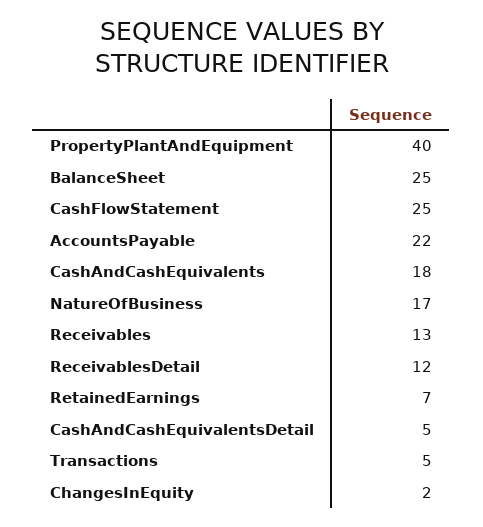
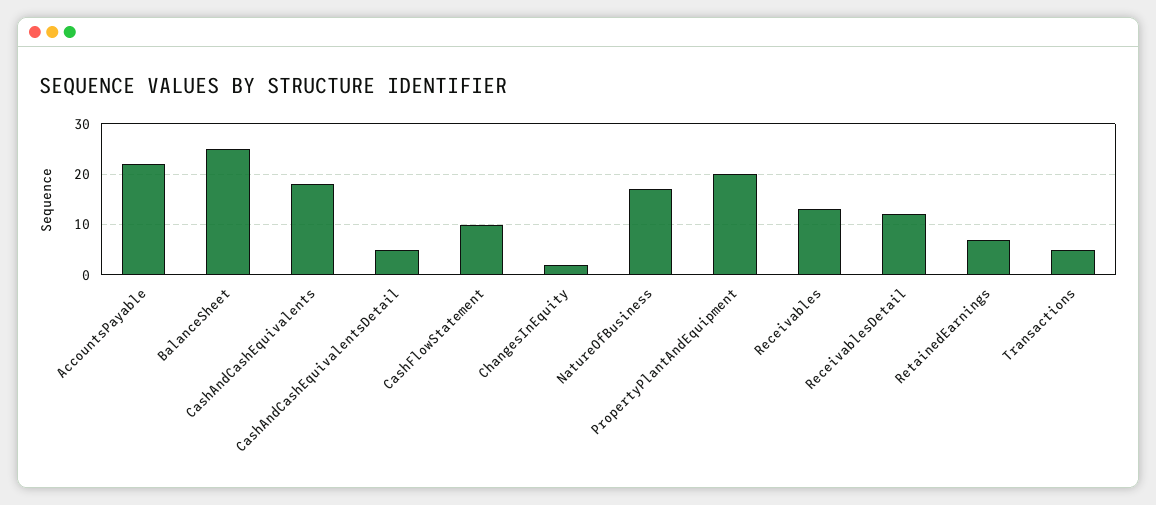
  {
-   "PropertyPlantAndEquipment": 40,
+   "PropertyPlantAndEquipment": 20,
    "BalanceSheet": 25,
-   "CashFlowStatement": 25,
+   "CashFlowStatement": 10,
    "AccountsPayable": 22,
    "CashAndCashEquivalents": 18,
    "NatureOfBusiness": 17,
    "Receivables": 13,
    "ReceivablesDetail": 12,
    "RetainedEarnings": 7,
    "CashAndCashEquivalentsDetail": 5,
    "Transactions": 5,
    "ChangesInEquity": 2
  }

